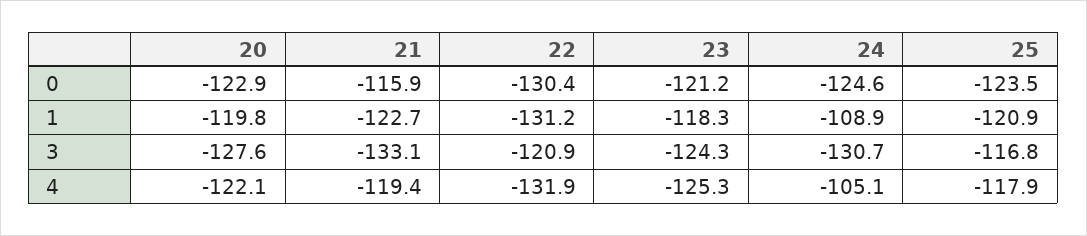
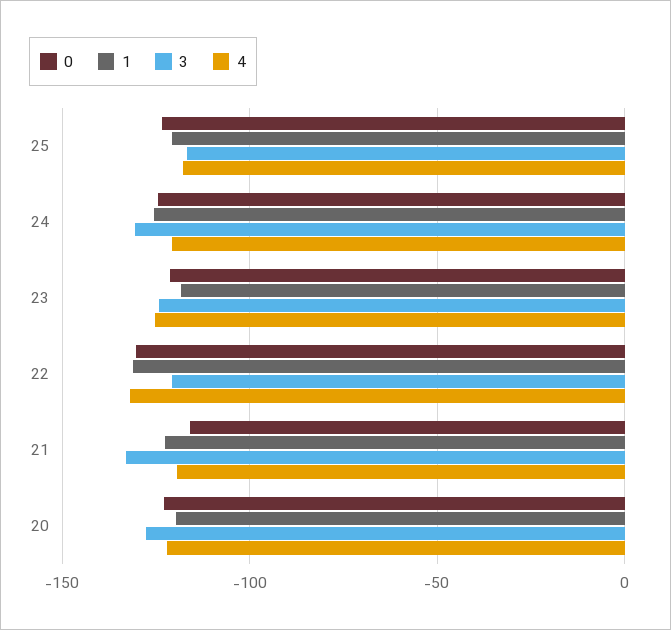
  {
    "0": {
      "20": -122.9,
      "21": -115.9,
      "22": -130.4,
      "23": -121.2,
      "24": -124.6,
      "25": -123.5
    },
    "1": {
      "20": -119.8,
      "21": -122.7,
      "22": -131.2,
      "23": -118.3,
-     "24": -108.9,
+     "24": -125,
      "25": -120.9
    },
    "3": {
      "20": -127.6,
      "21": -133.1,
      "22": -120.9,
      "23": -124.3,
      "24": -130.7,
      "25": -116.8
    },
    "4": {
      "20": -122.1,
      "21": -119.4,
      "22": -131.9,
      "23": -125.3,
-     "24": -105.1,
+     "24": -120,
      "25": -117.9
    }
  }

